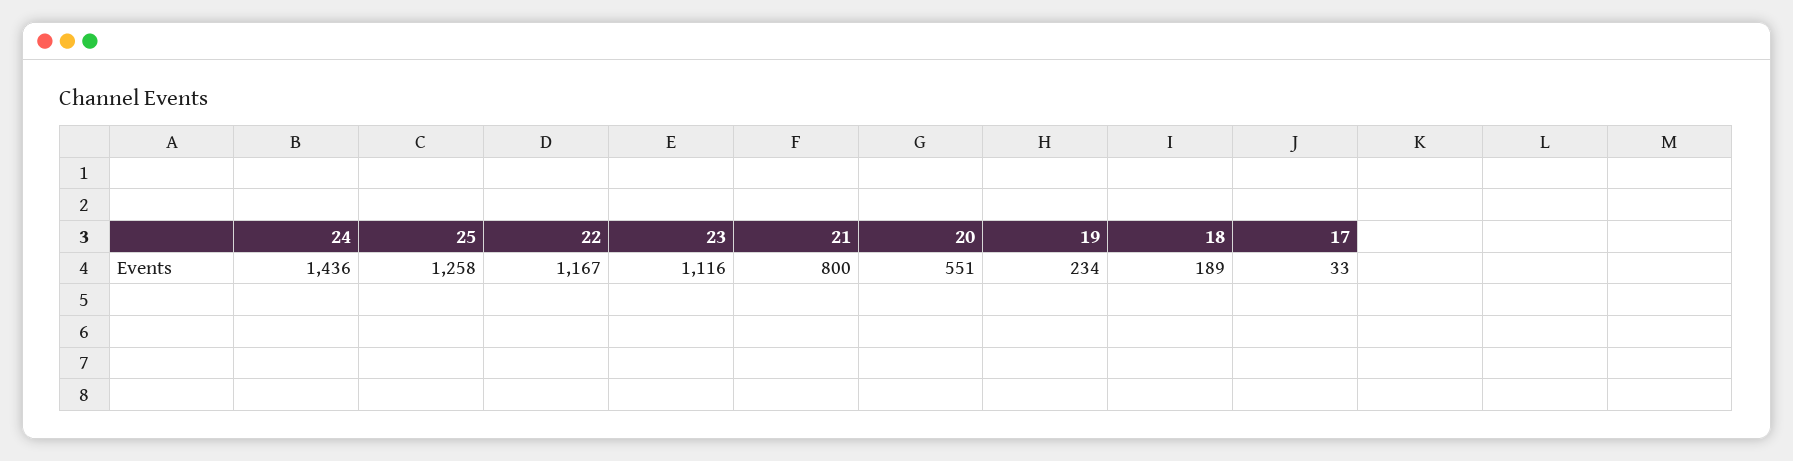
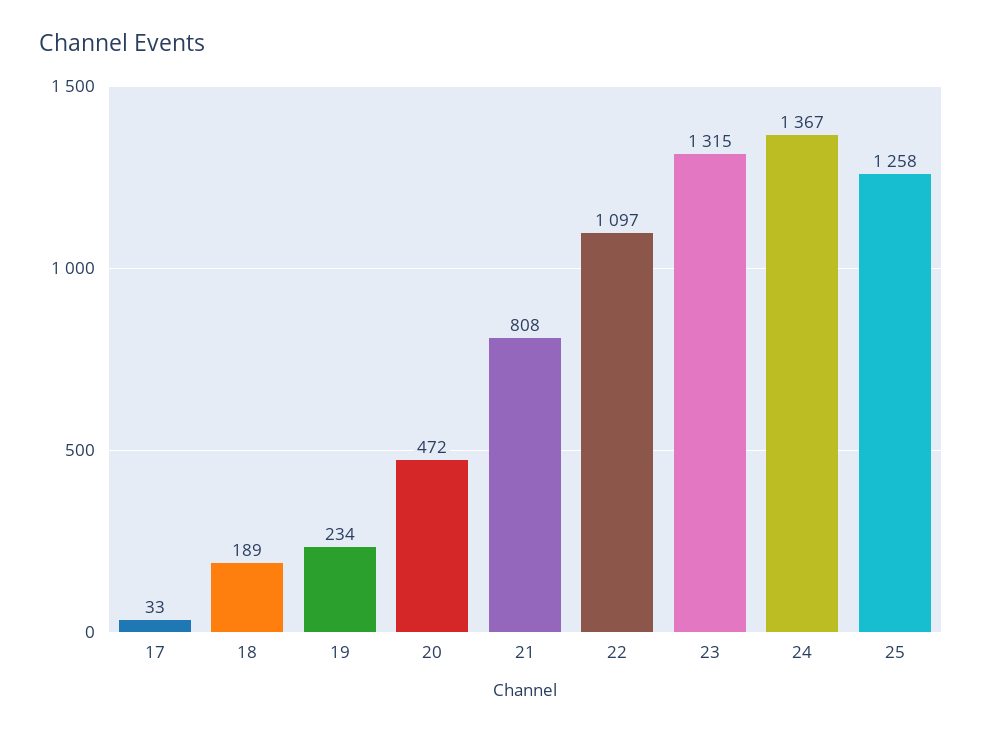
  {
-   "24": 1436,
+   "24": 1367,
    "25": 1258,
-   "22": 1167,
+   "22": 1097,
-   "23": 1116,
+   "23": 1315,
-   "21": 800,
+   "21": 808,
-   "20": 551,
+   "20": 472,
    "19": 234,
    "18": 189,
    "17": 33
  }

